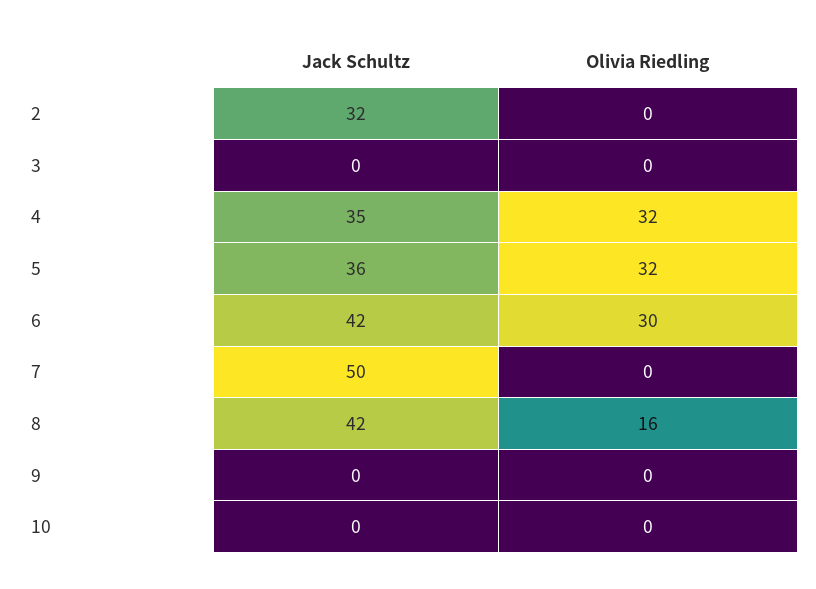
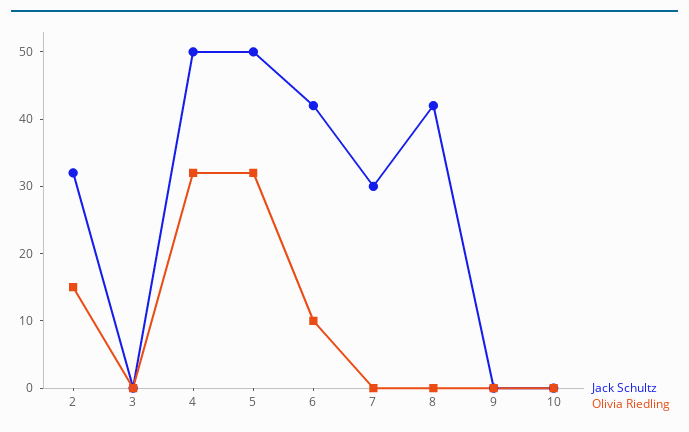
  {
    "Jack Schultz": {
      "2": 32,
      "3": 0,
-     "4": 35,
+     "4": 50,
-     "5": 36,
+     "5": 50,
      "6": 42,
-     "7": 50,
+     "7": 30,
      "8": 42,
      "9": 0,
      "10": 0
    },
    "Olivia Riedling": {
-     "2": 0,
+     "2": 15,
      "3": 0,
      "4": 32,
      "5": 32,
-     "6": 30,
+     "6": 10,
      "7": 0,
-     "8": 16,
+     "8": 0,
      "9": 0,
      "10": 0
    }
  }

